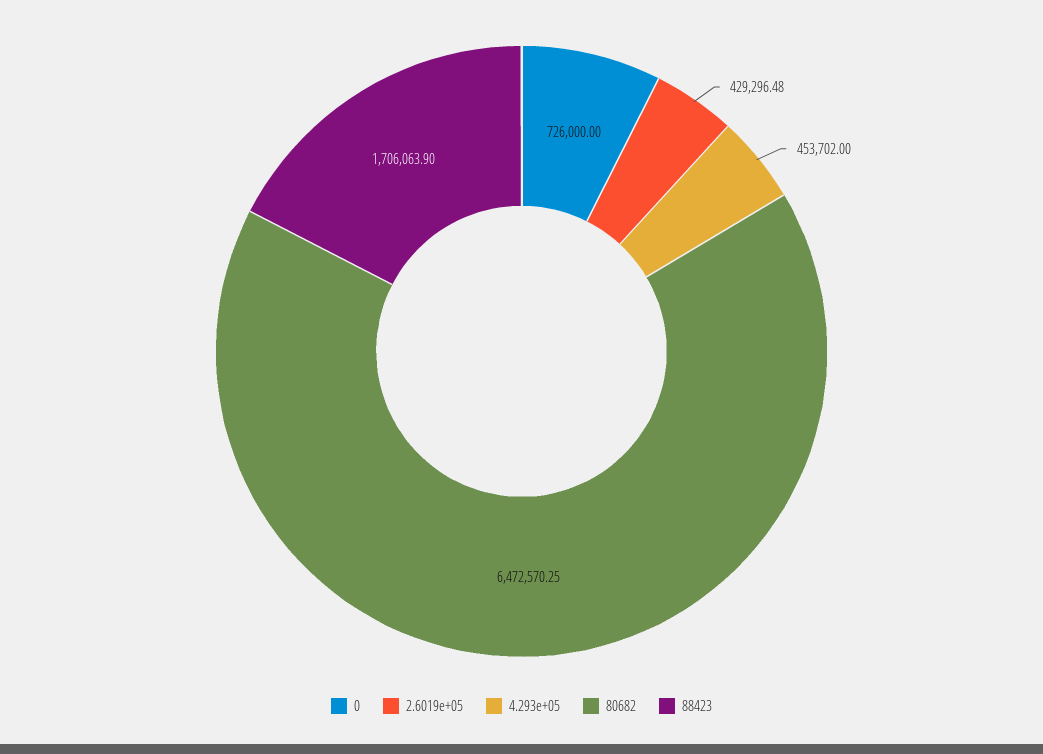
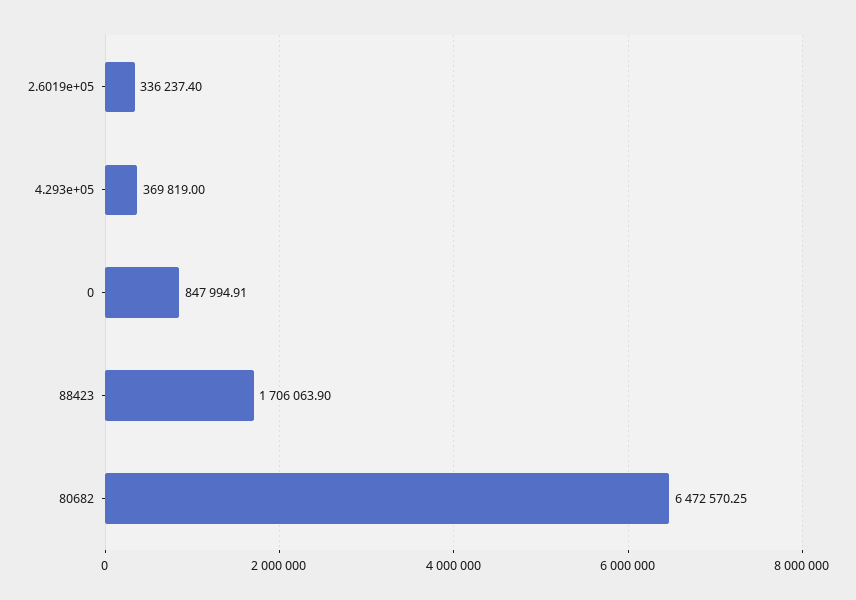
  {
-   "0": 726000,
+   "0": 847994.91,
-   "2.6019e+05": 429296.48,
+   "2.6019e+05": 336237.4,
-   "4.293e+05": 453702,
+   "4.293e+05": 369819,
    "80682": 6472570.25,
    "88423": 1706063.9
  }

